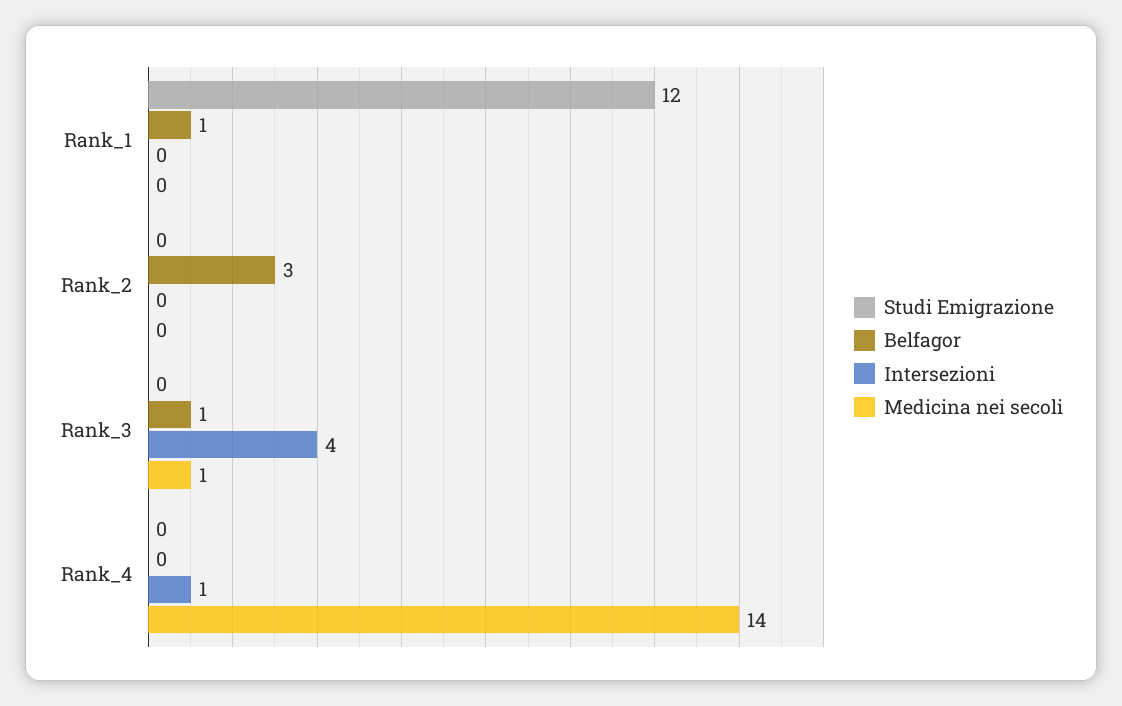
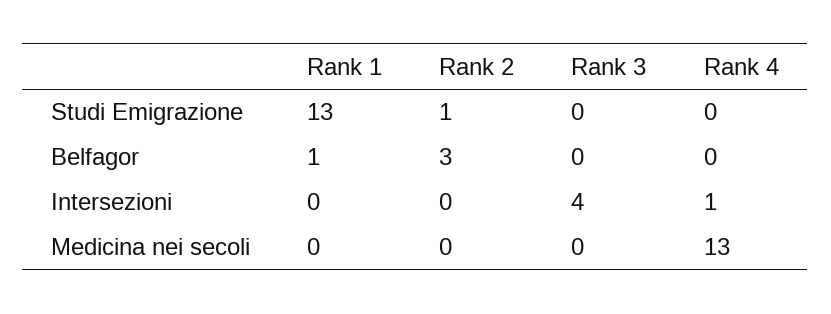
  {
    "Studi Emigrazione": {
-     "Rank_1": 12,
+     "Rank_1": 13,
-     "Rank_2": 0,
+     "Rank_2": 1,
      "Rank_3": 0,
      "Rank_4": 0
    },
    "Belfagor": {
      "Rank_1": 1,
      "Rank_2": 3,
-     "Rank_3": 1,
+     "Rank_3": 0,
      "Rank_4": 0
    },
    "Intersezioni": {
      "Rank_1": 0,
      "Rank_2": 0,
      "Rank_3": 4,
      "Rank_4": 1
    },
    "Medicina nei secoli": {
      "Rank_1": 0,
      "Rank_2": 0,
-     "Rank_3": 1,
+     "Rank_3": 0,
-     "Rank_4": 14
+     "Rank_4": 13
    }
  }

